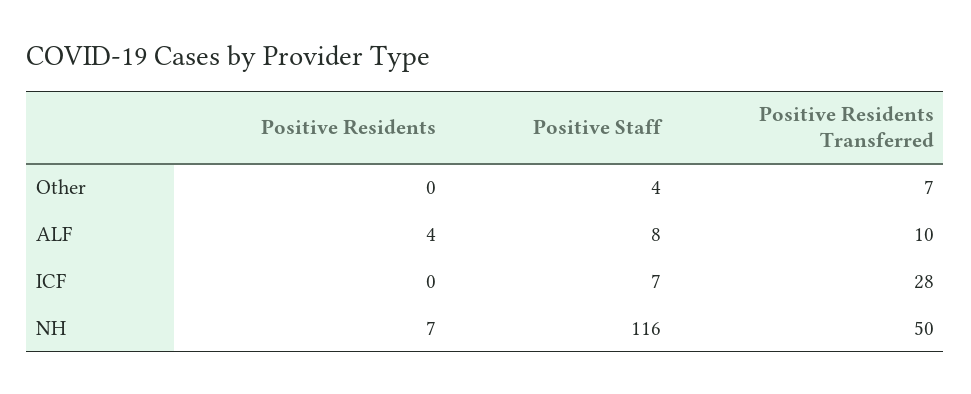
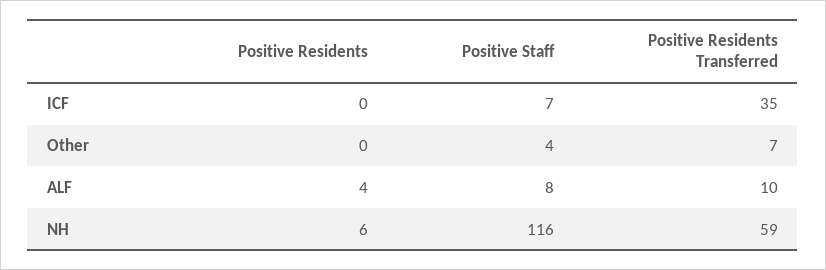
  {
    "Positive Residents": {
      "Other": 0,
      "ALF": 4,
      "ICF": 0,
-     "NH": 7
+     "NH": 6
    },
    "Positive Staff": {
      "Other": 4,
      "ALF": 8,
      "ICF": 7,
      "NH": 116
    },
    "Positive Residents Transferred": {
      "Other": 7,
      "ALF": 10,
-     "ICF": 28,
+     "ICF": 35,
-     "NH": 50
+     "NH": 59
    }
  }

